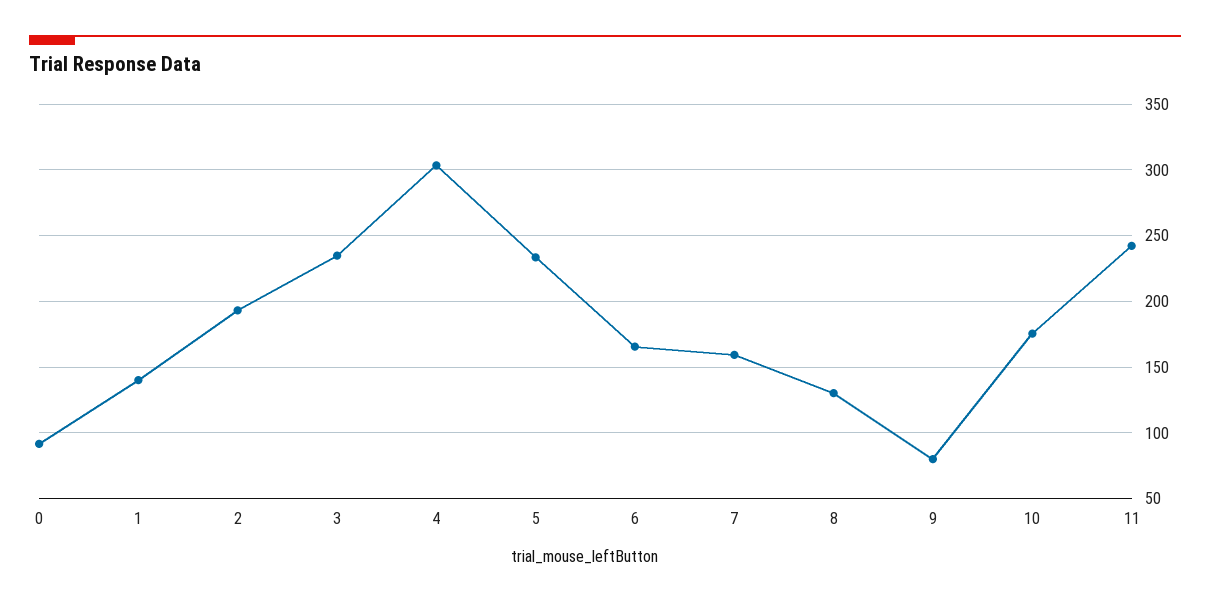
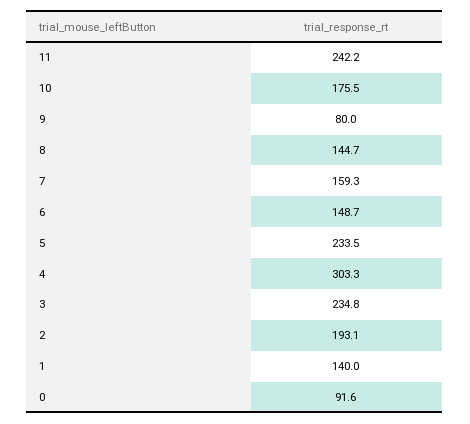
  {
    "0": 91.6,
    "1": 140,
    "2": 193.1,
    "3": 234.8,
    "4": 303.3,
    "5": 233.5,
-   "6": 165,
+   "6": 148.7,
    "7": 159.3,
-   "8": 130,
+   "8": 144.7,
    "9": 80,
    "10": 175.5,
    "11": 242.2
  }

